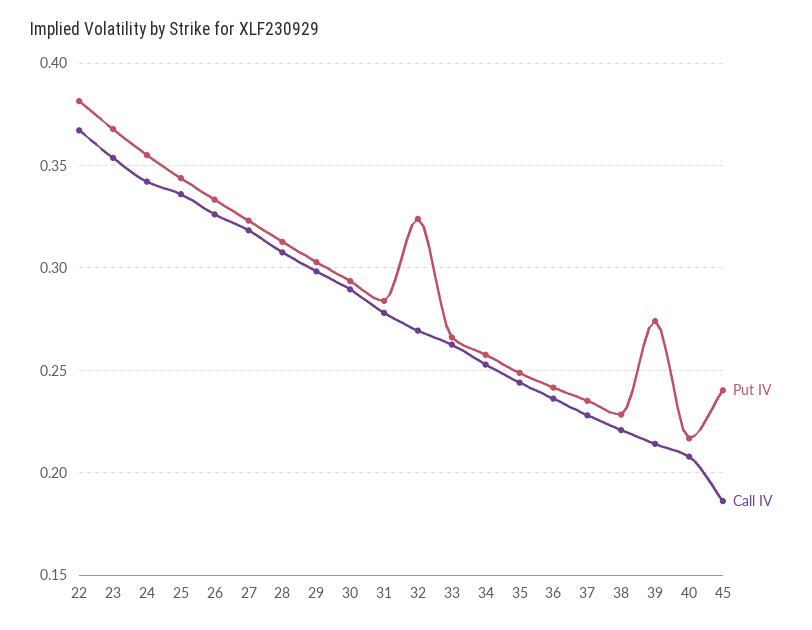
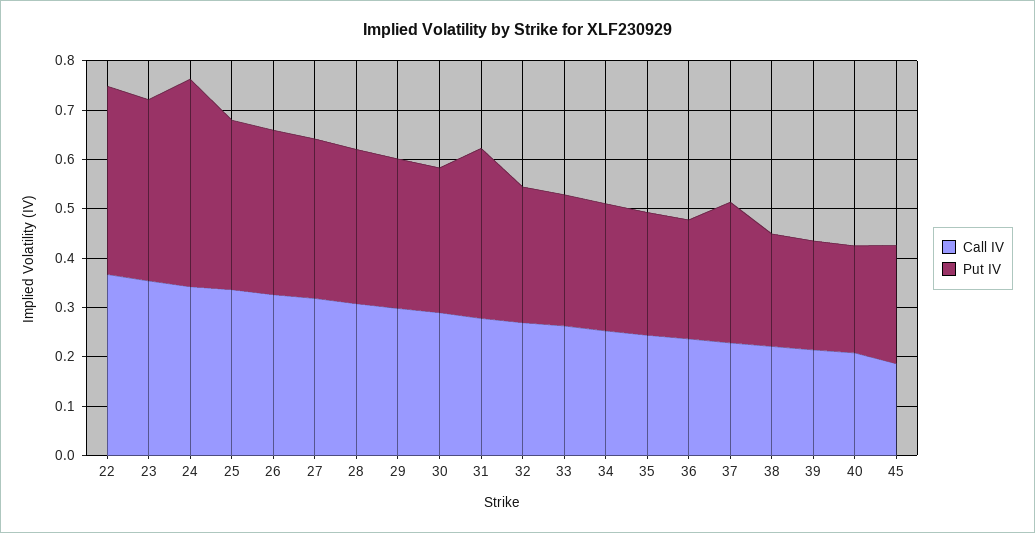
  {
    "Put IV": {
      "22": 0.38,
      "23": 0.37,
-     "24": 0.355,
+     "24": 0.42,
      "25": 0.345,
      "26": 0.335,
      "27": 0.325,
      "28": 0.315,
      "29": 0.305,
      "30": 0.295,
-     "31": 0.285,
+     "31": 0.34,
-     "32": 0.325,
+     "32": 0.28,
      "33": 0.265,
      "34": 0.26,
      "35": 0.25,
      "36": 0.24,
-     "37": 0.235,
+     "37": 0.28,
      "38": 0.23,
-     "39": 0.275,
+     "39": 0.22,
      "40": 0.215,
      "45": 0.24
    },
    "Call IV": {
      "22": 0.365,
      "23": 0.355,
      "24": 0.34,
      "25": 0.335,
      "26": 0.325,
      "27": 0.32,
      "28": 0.31,
      "29": 0.3,
      "30": 0.29,
      "31": 0.28,
      "32": 0.27,
      "33": 0.265,
      "34": 0.255,
      "35": 0.245,
      "36": 0.235,
      "37": 0.23,
      "38": 0.22,
      "39": 0.215,
      "40": 0.21,
      "45": 0.185
    }
  }

